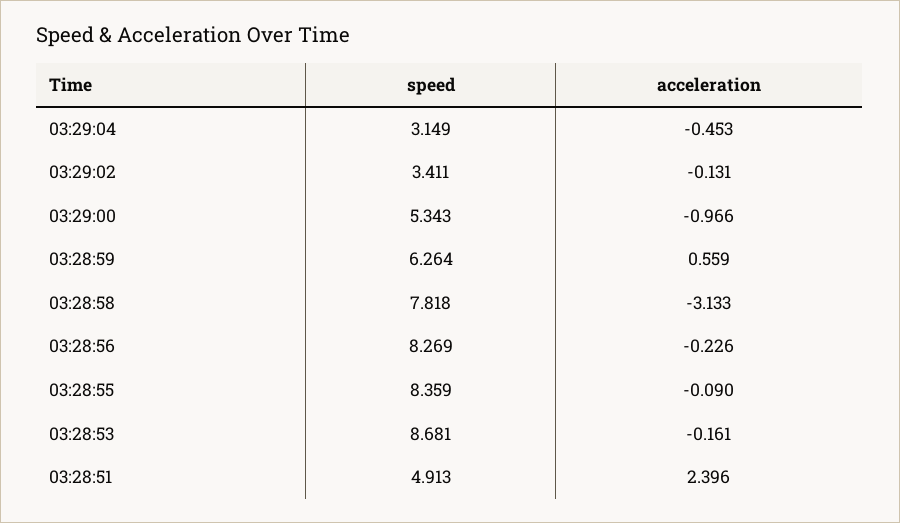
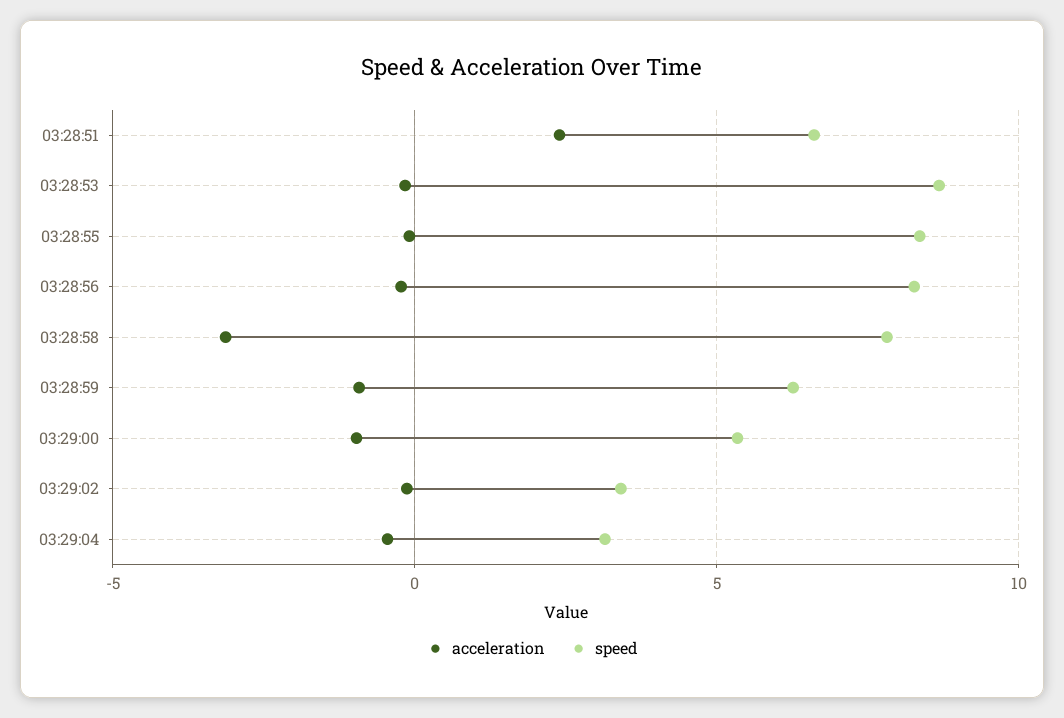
  {
    "speed": {
      "03:29:04": 3.149,
      "03:29:02": 3.411,
      "03:29:00": 5.343,
      "03:28:59": 6.264,
      "03:28:58": 7.818,
      "03:28:56": 8.269,
      "03:28:55": 8.359,
      "03:28:53": 8.681,
-     "03:28:51": 4.913
+     "03:28:51": 6.5
    },
    "acceleration": {
      "03:29:04": -0.453,
      "03:29:02": -0.131,
      "03:29:00": -0.966,
-     "03:28:59": 0.559,
+     "03:28:59": -1,
      "03:28:58": -3.133,
      "03:28:56": -0.226,
      "03:28:55": -0.09,
      "03:28:53": -0.161,
      "03:28:51": 2.396
    }
  }

